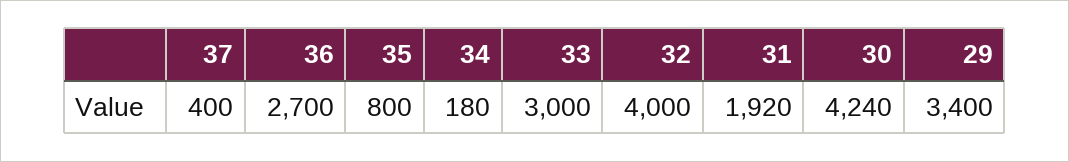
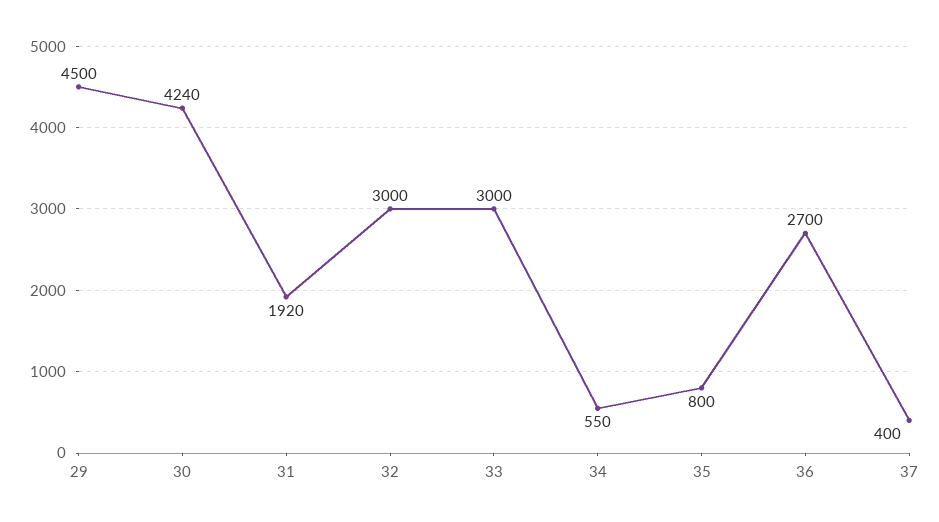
  {
    "37": 400,
    "36": 2700,
    "35": 800,
-   "34": 180,
+   "34": 550,
    "33": 3000,
-   "32": 4000,
+   "32": 3000,
    "31": 1920,
    "30": 4240,
-   "29": 3400
+   "29": 4500
  }

